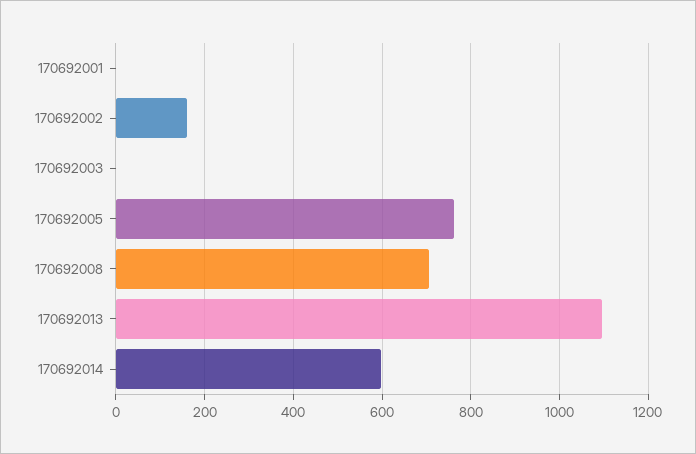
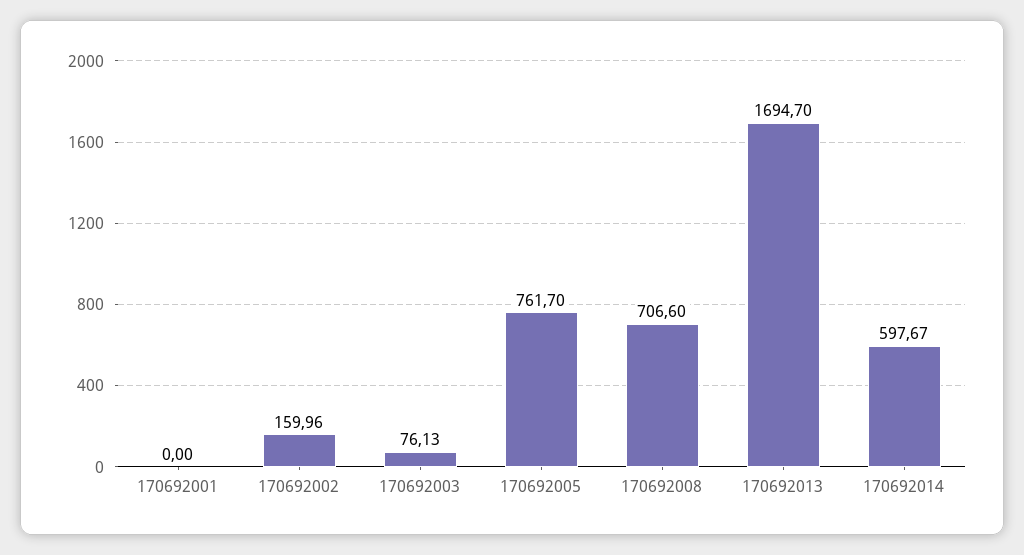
  {
    "170692001": 0,
    "170692002": 159.96,
-   "170692003": 0,
+   "170692003": 76.13,
    "170692005": 761.7,
    "170692008": 706.6,
-   "170692013": 1100,
+   "170692013": 1694.7,
    "170692014": 597.67
  }

